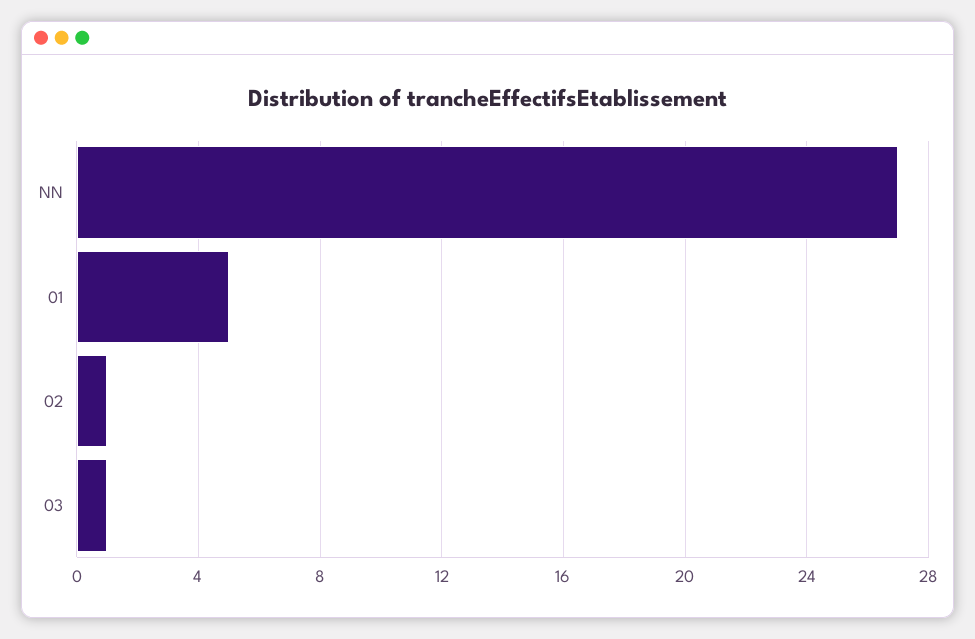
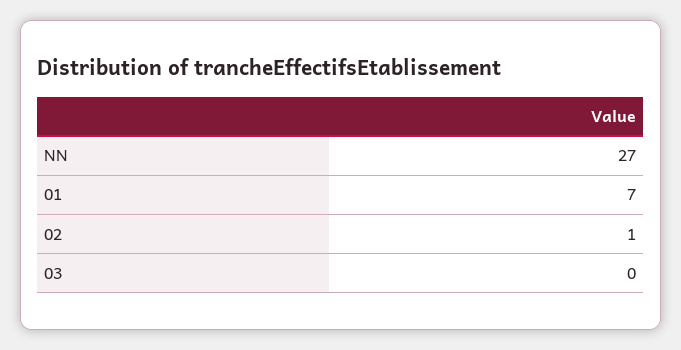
  {
    "NN": 27,
-   "01": 5,
+   "01": 7,
    "02": 1,
-   "03": 1
+   "03": 0
  }

